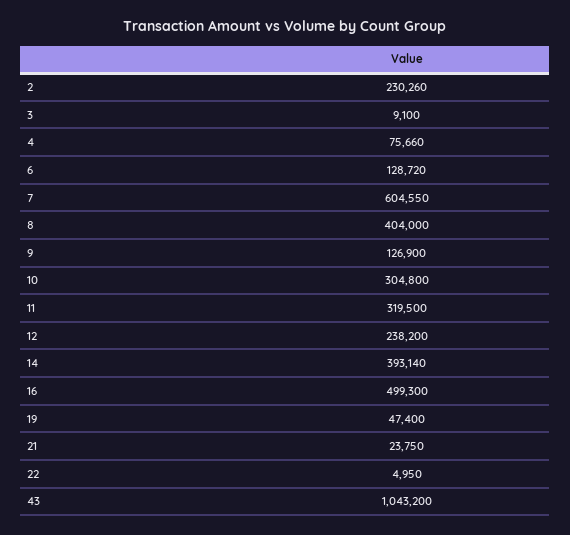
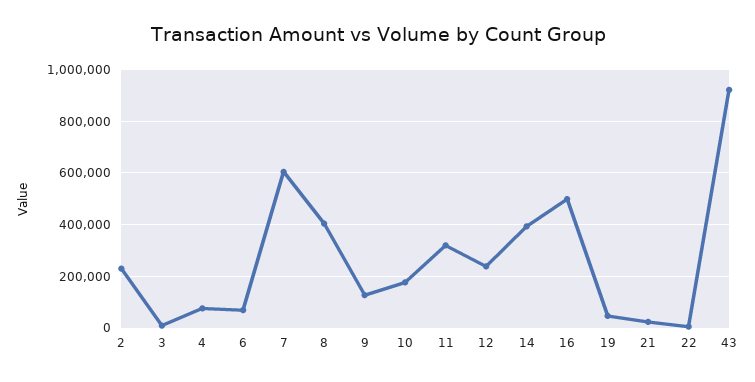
  {
    "2": 230260,
    "3": 9100,
    "4": 75660,
-   "6": 128720,
+   "6": 75000,
    "7": 604550,
    "8": 404000,
    "9": 126900,
-   "10": 304800,
+   "10": 175000,
    "11": 319500,
    "12": 238200,
    "14": 393140,
    "16": 499300,
    "19": 47400,
    "21": 23750,
    "22": 4950,
-   "43": 1043200
+   "43": 925000
  }

